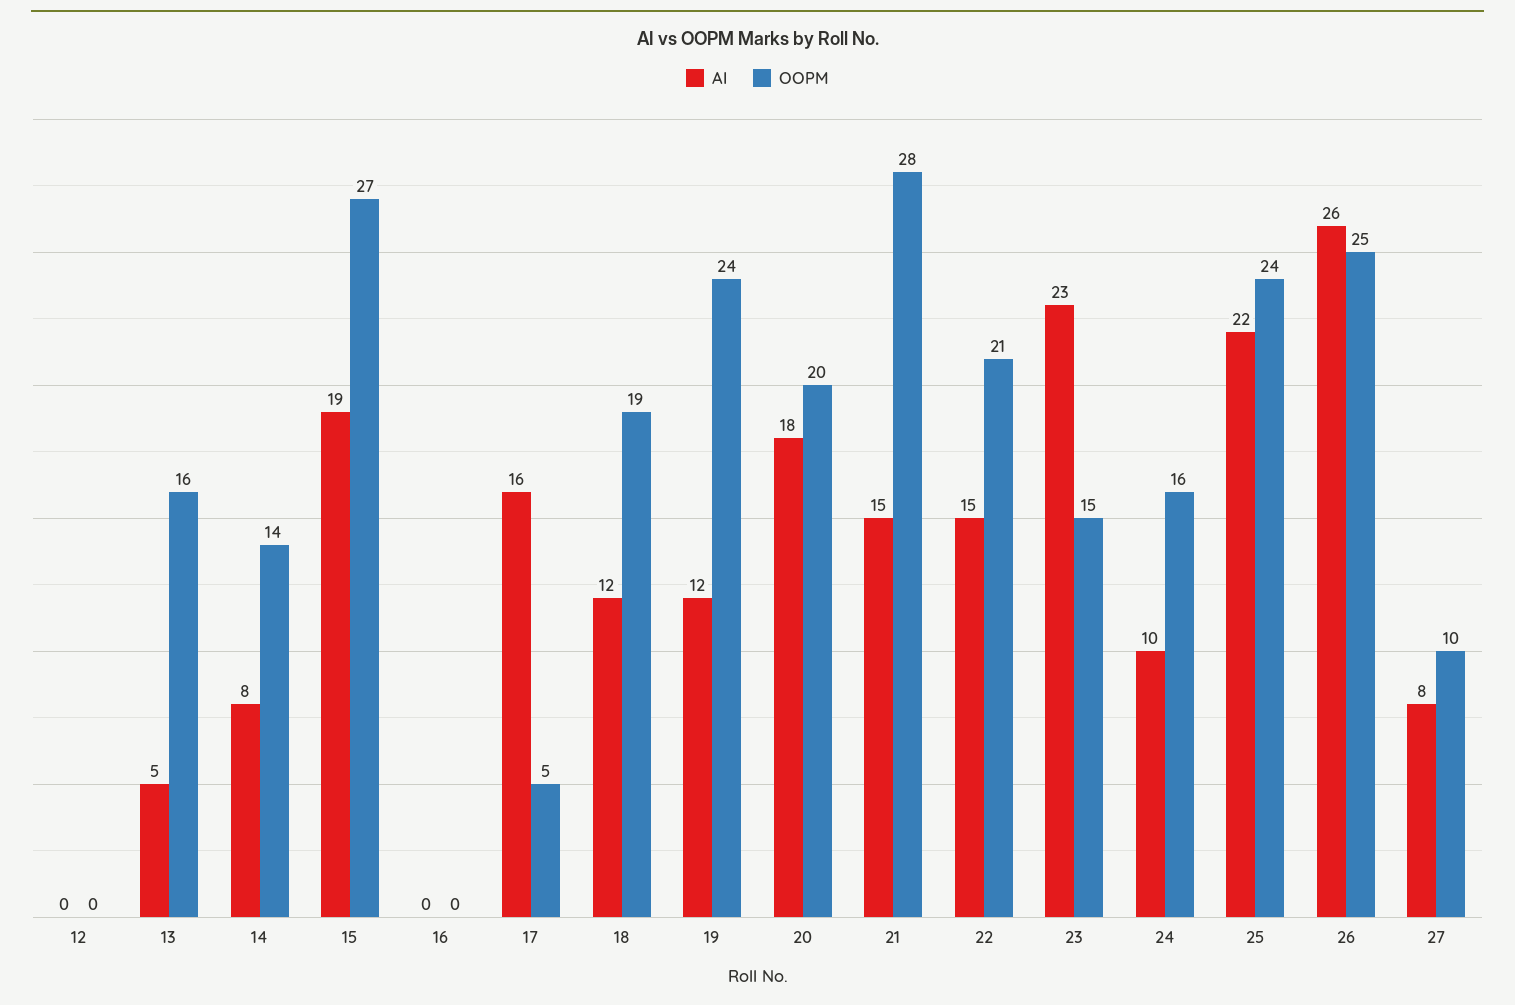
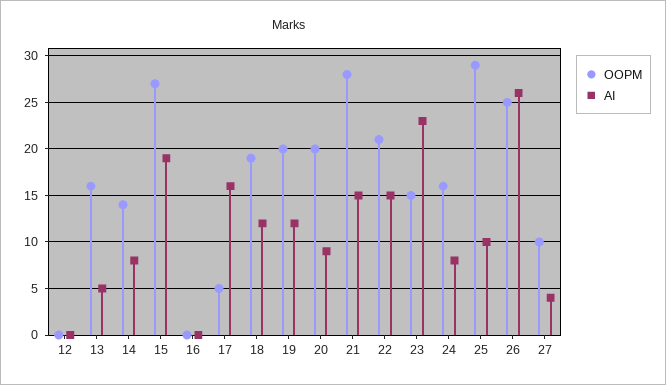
  {
    "AI": {
      "12": 0,
      "13": 5,
      "14": 8,
      "15": 19,
      "16": 0,
      "17": 16,
      "18": 12,
      "19": 12,
-     "20": 18,
+     "20": 9,
      "21": 15,
      "22": 15,
      "23": 23,
-     "24": 10,
+     "24": 8,
-     "25": 22,
+     "25": 10,
      "26": 26,
-     "27": 8
+     "27": 4
    },
    "OOPM": {
      "12": 0,
      "13": 16,
      "14": 14,
      "15": 27,
      "16": 0,
      "17": 5,
      "18": 19,
-     "19": 24,
+     "19": 20,
      "20": 20,
      "21": 28,
      "22": 21,
      "23": 15,
      "24": 16,
-     "25": 24,
+     "25": 29,
      "26": 25,
      "27": 10
    }
  }

